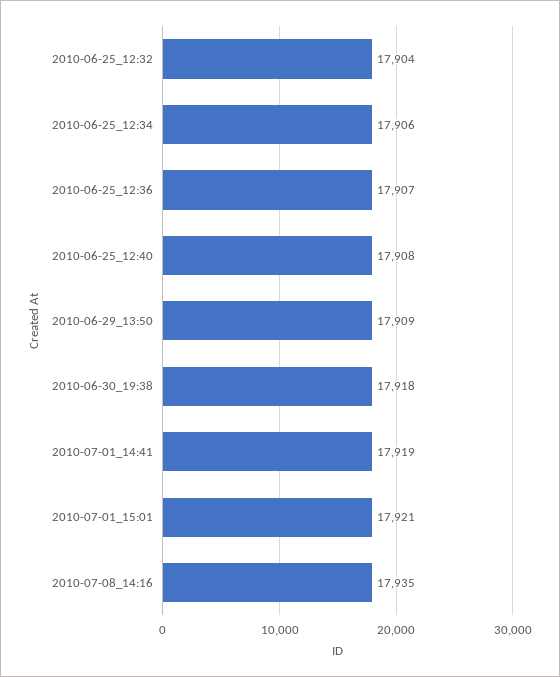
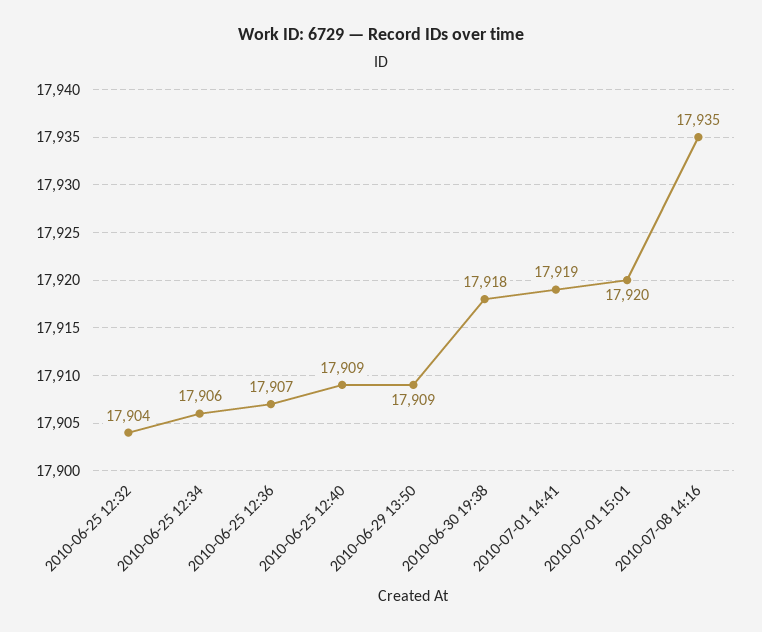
  {
    "2010-06-25_12:32": 17904,
    "2010-06-25_12:34": 17906,
    "2010-06-25_12:36": 17907,
-   "2010-06-25_12:40": 17908,
+   "2010-06-25_12:40": 17909,
    "2010-06-29_13:50": 17909,
    "2010-06-30_19:38": 17918,
    "2010-07-01_14:41": 17919,
-   "2010-07-01_15:01": 17921,
+   "2010-07-01_15:01": 17920,
    "2010-07-08_14:16": 17935
  }

